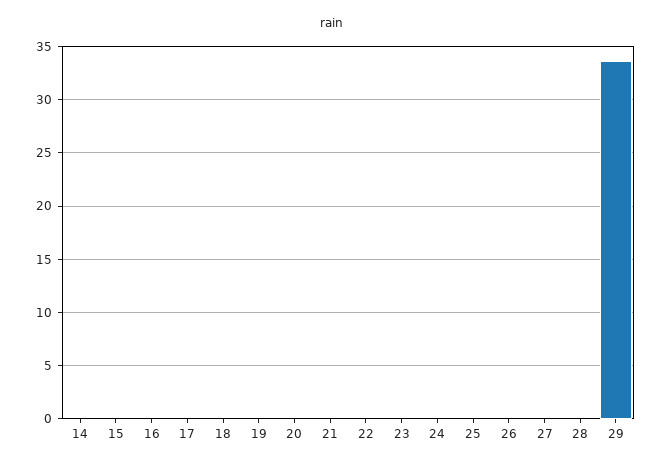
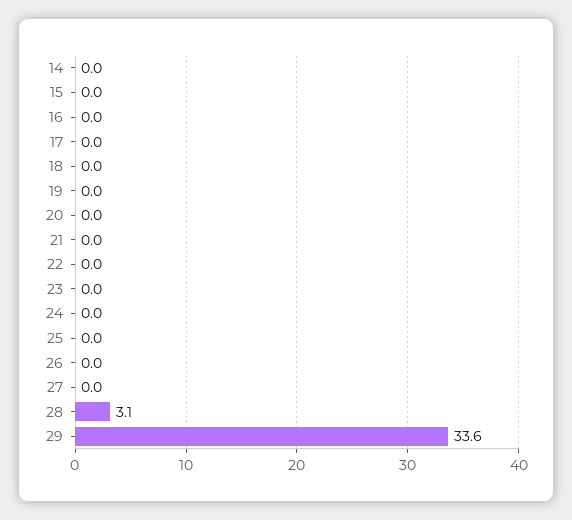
  {
    "14": 0,
    "15": 0,
    "16": 0,
    "17": 0,
    "18": 0,
    "19": 0,
    "20": 0,
    "21": 0,
    "22": 0,
    "23": 0,
    "24": 0,
    "25": 0,
    "26": 0,
    "27": 0,
-   "28": 0,
+   "28": 3.1,
    "29": 33.6
  }

